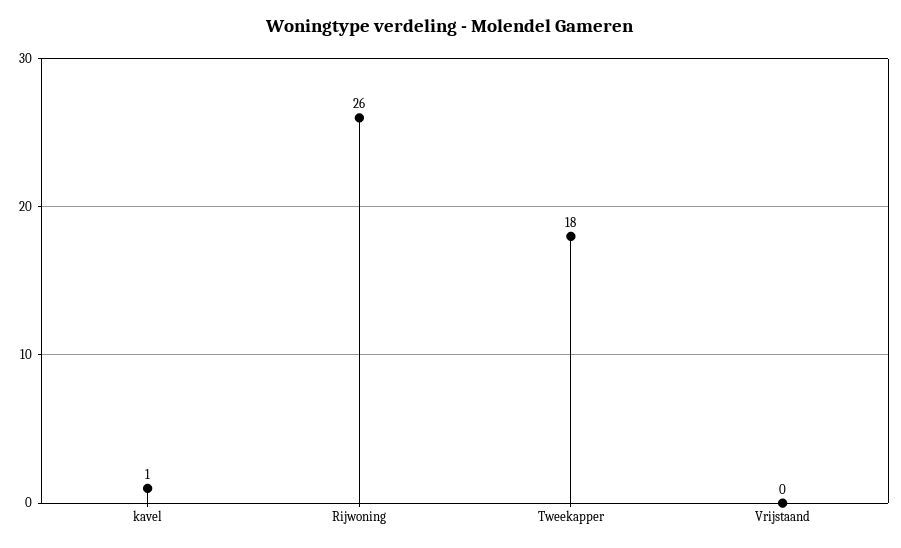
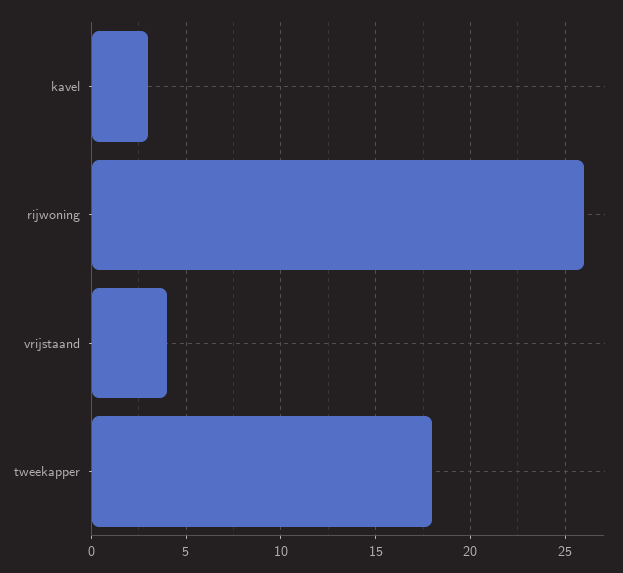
  {
-   "kavel": 1,
+   "kavel": 3,
    "Rijwoning": 26,
    "Tweekapper": 18,
-   "Vrijstaand": 0
+   "Vrijstaand": 4
  }

